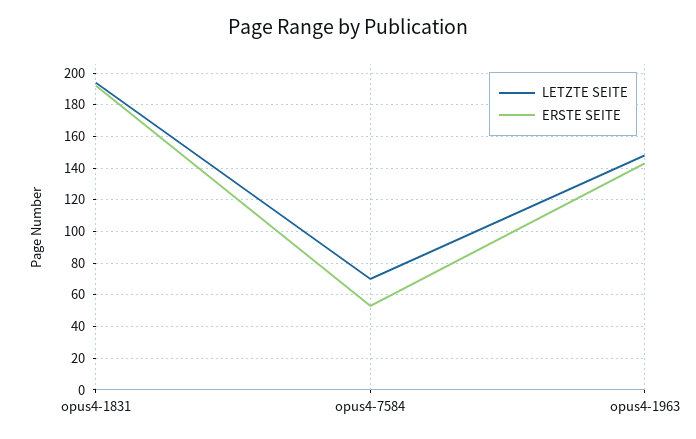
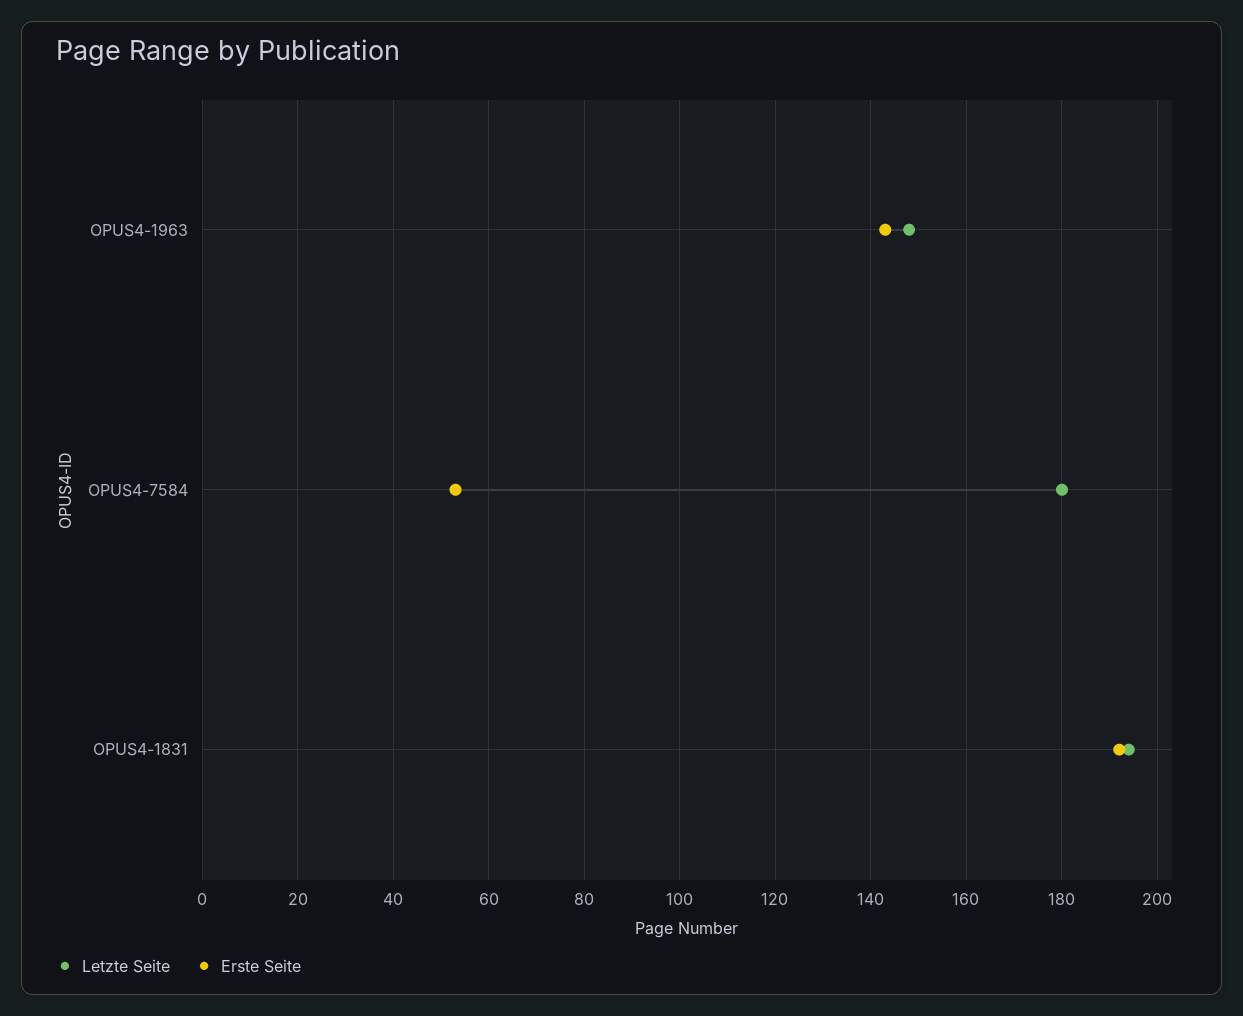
  {
    "LETZTE SEITE": {
      "opus4-1831": 195,
-     "opus4-7584": 70,
+     "opus4-7584": 180,
      "opus4-1963": 150
    },
    "ERSTE SEITE": {
      "opus4-1831": 190,
      "opus4-7584": 55,
      "opus4-1963": 145
    }
  }

